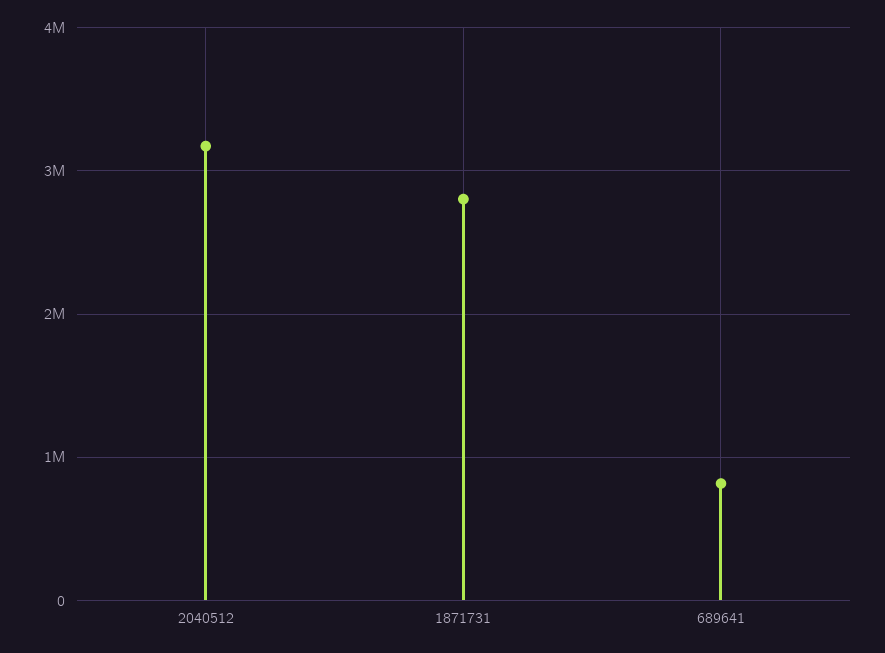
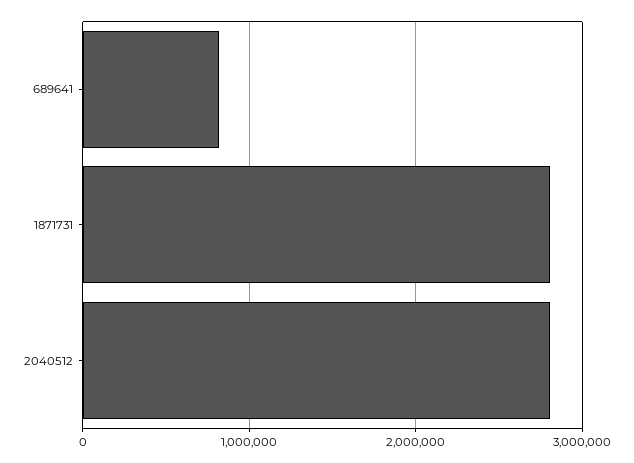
  {
-   "2040512": 3200000,
+   "2040512": 2800000,
    "1871731": 2800000,
    "689641": 800000
  }

